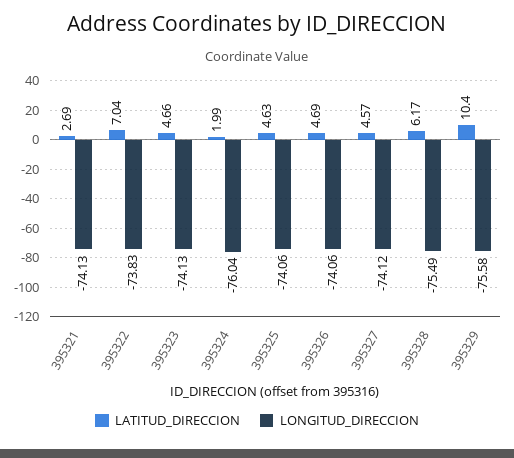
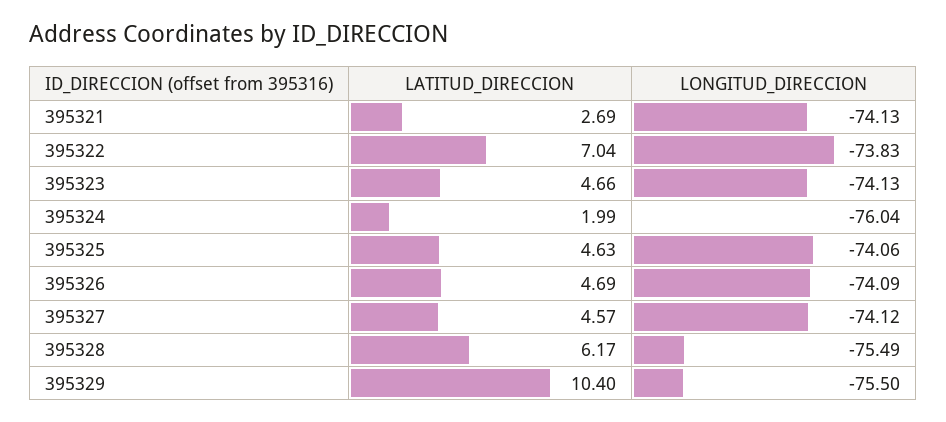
  {
    "LATITUD_DIRECCION": {
      "395321": 2.69,
      "395322": 7.04,
      "395323": 4.66,
      "395324": 1.99,
      "395325": 4.63,
      "395326": 4.69,
      "395327": 4.57,
      "395328": 6.17,
      "395329": 10.4
    },
    "LONGITUD_DIRECCION": {
      "395321": -74.13,
      "395322": -73.83,
      "395323": -74.13,
      "395324": -76.04,
      "395325": -74.06,
-     "395326": -74.06,
+     "395326": -74.09,
      "395327": -74.12,
      "395328": -75.49,
-     "395329": -75.58
+     "395329": -75.5
    }
  }

